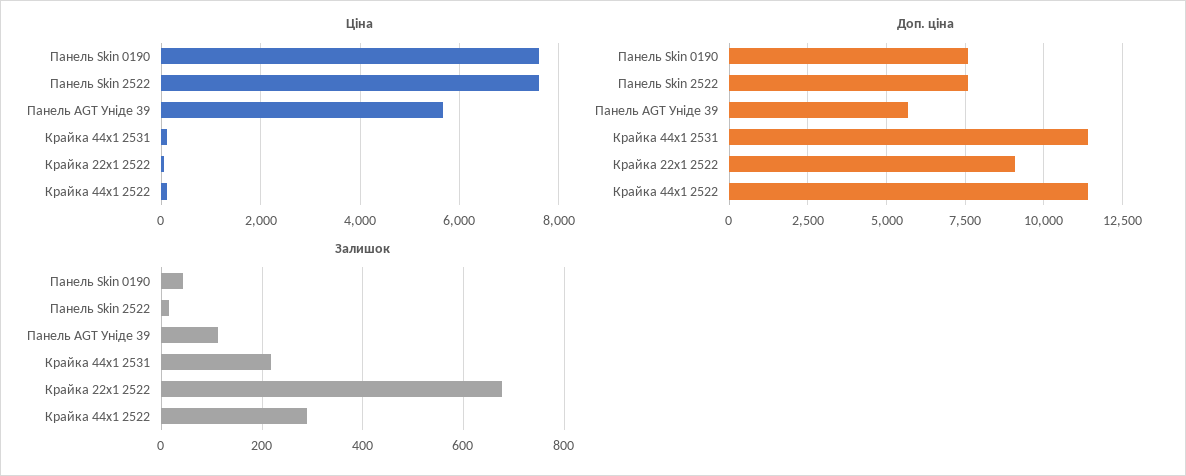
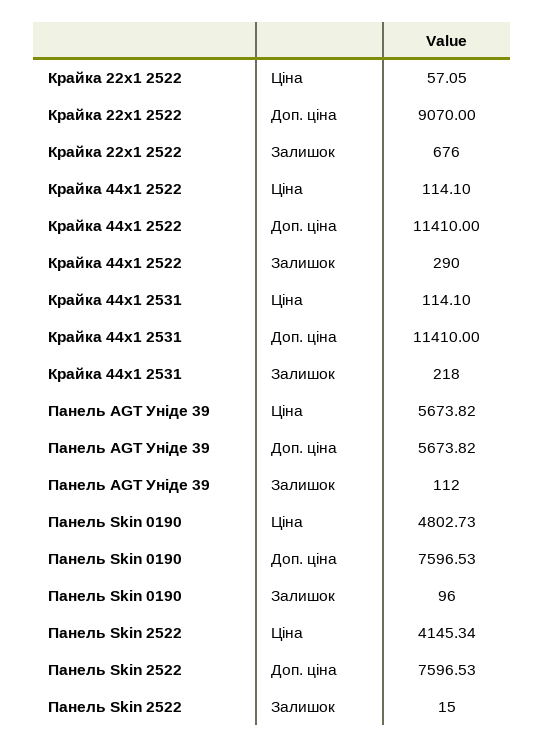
  {
    "Ціна": {
-     "Панель Skin 0190": 7600,
+     "Панель Skin 0190": 4802.73,
-     "Панель Skin 2522": 7600,
+     "Панель Skin 2522": 4145.34,
      "Панель AGT Уніде 39": 5673.82,
      "Крайка 44x1 2531": 114.1,
      "Крайка 22x1 2522": 57.05,
      "Крайка 44x1 2522": 114.1
    },
    "Доп. ціна": {
      "Панель Skin 0190": 7596.53,
      "Панель Skin 2522": 7596.53,
      "Панель AGT Уніде 39": 5673.82,
      "Крайка 44x1 2531": 11410,
      "Крайка 22x1 2522": 9070,
      "Крайка 44x1 2522": 11410
    },
    "Залишок": {
-     "Панель Skin 0190": 40,
+     "Панель Skin 0190": 96,
      "Панель Skin 2522": 15,
      "Панель AGT Уніде 39": 112,
      "Крайка 44x1 2531": 218,
      "Крайка 22x1 2522": 676,
      "Крайка 44x1 2522": 290
    }
  }

